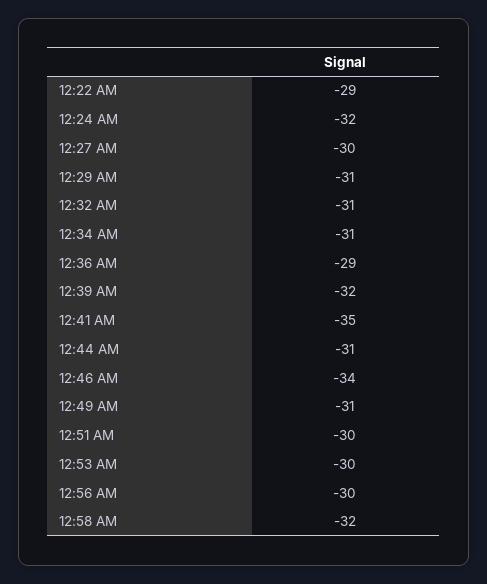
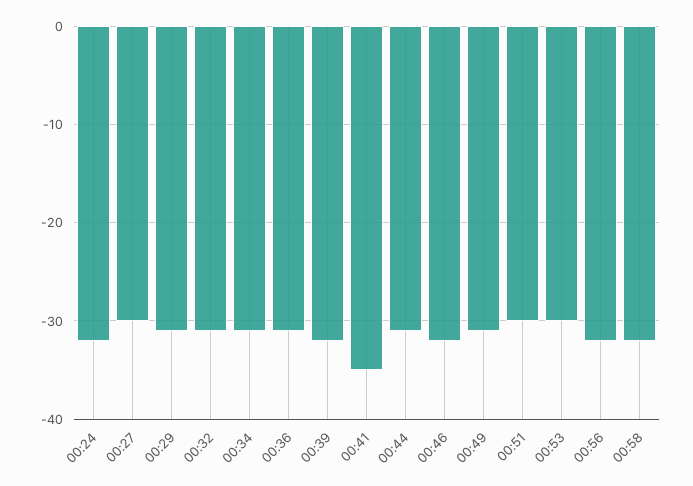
  {
-   "12:22 AM": -29,
    "12:24 AM": -32,
    "12:27 AM": -30,
    "12:29 AM": -31,
    "12:32 AM": -31,
    "12:34 AM": -31,
-   "12:36 AM": -29,
+   "12:36 AM": -31,
    "12:39 AM": -32,
    "12:41 AM": -35,
    "12:44 AM": -31,
-   "12:46 AM": -34,
+   "12:46 AM": -32,
    "12:49 AM": -31,
    "12:51 AM": -30,
    "12:53 AM": -30,
-   "12:56 AM": -30,
+   "12:56 AM": -32,
    "12:58 AM": -32
  }

